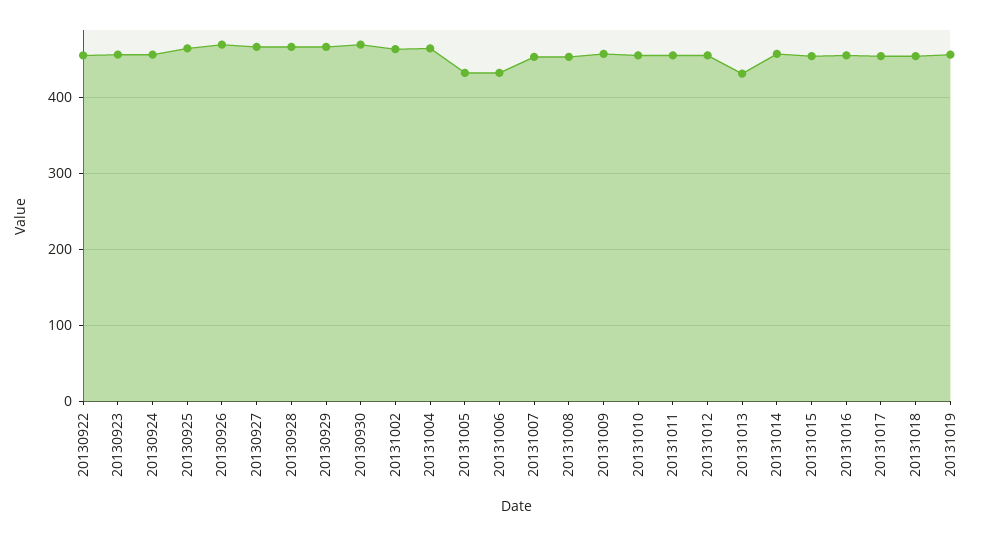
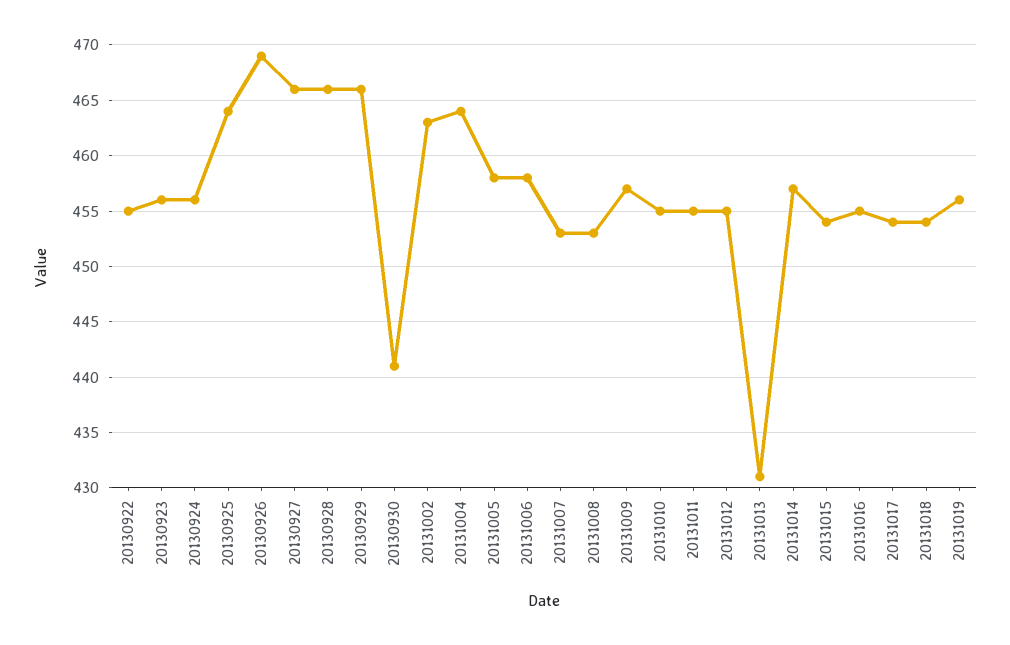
  {
    "20130922": 455,
    "20130923": 456,
    "20130924": 456,
    "20130925": 464,
    "20130926": 469,
    "20130927": 466,
    "20130928": 466,
    "20130929": 466,
-   "20130930": 470,
+   "20130930": 441,
    "20131002": 463,
    "20131004": 464,
-   "20131005": 430,
+   "20131005": 458,
-   "20131006": 430,
+   "20131006": 458,
    "20131007": 453,
    "20131008": 453,
    "20131009": 457,
    "20131010": 455,
    "20131011": 455,
    "20131012": 455,
    "20131013": 431,
    "20131014": 457,
    "20131015": 454,
    "20131016": 455,
    "20131017": 454,
    "20131018": 454,
    "20131019": 456
  }

